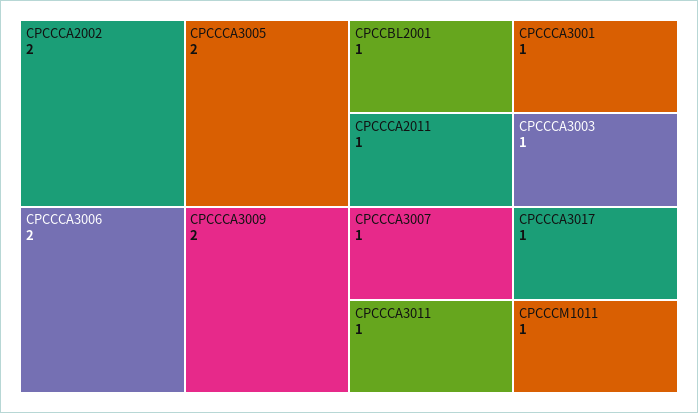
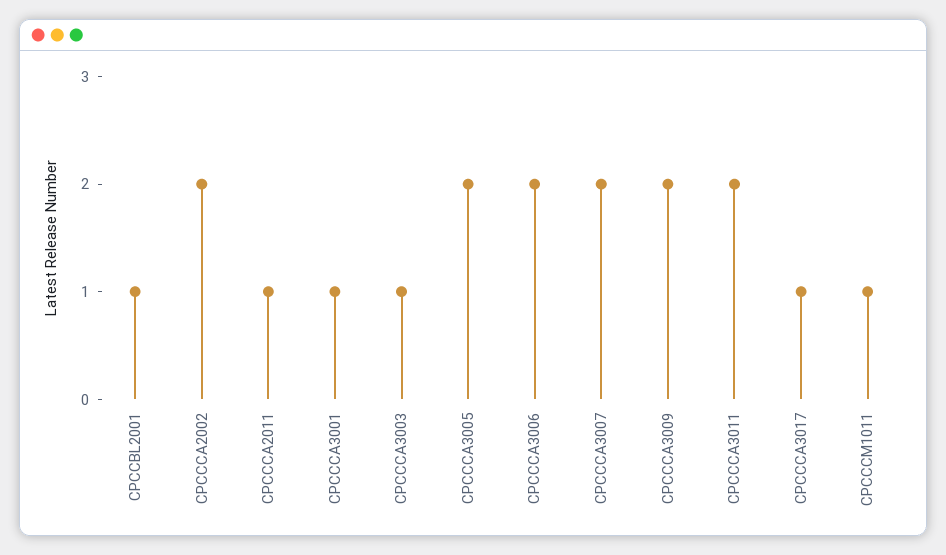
  {
    "CPCCCA2002": 2,
    "CPCCCA3005": 2,
    "CPCCCA3006": 2,
    "CPCCCA3009": 2,
    "CPCCBL2001": 1,
    "CPCCCA2011": 1,
    "CPCCCA3001": 1,
    "CPCCCA3003": 1,
-   "CPCCCA3007": 1,
+   "CPCCCA3007": 2,
-   "CPCCCA3011": 1,
+   "CPCCCA3011": 2,
    "CPCCCA3017": 1,
    "CPCCCM1011": 1
  }

